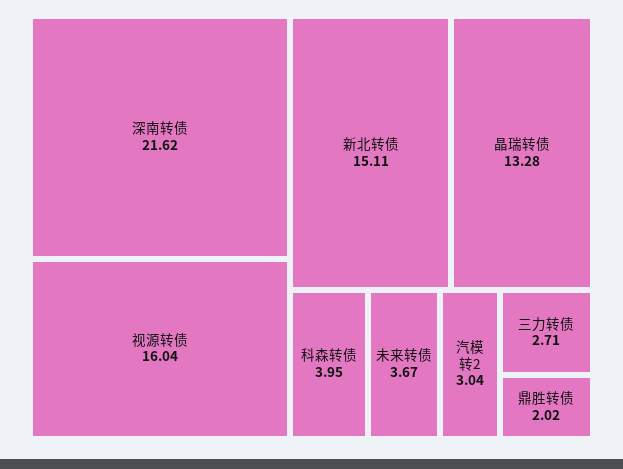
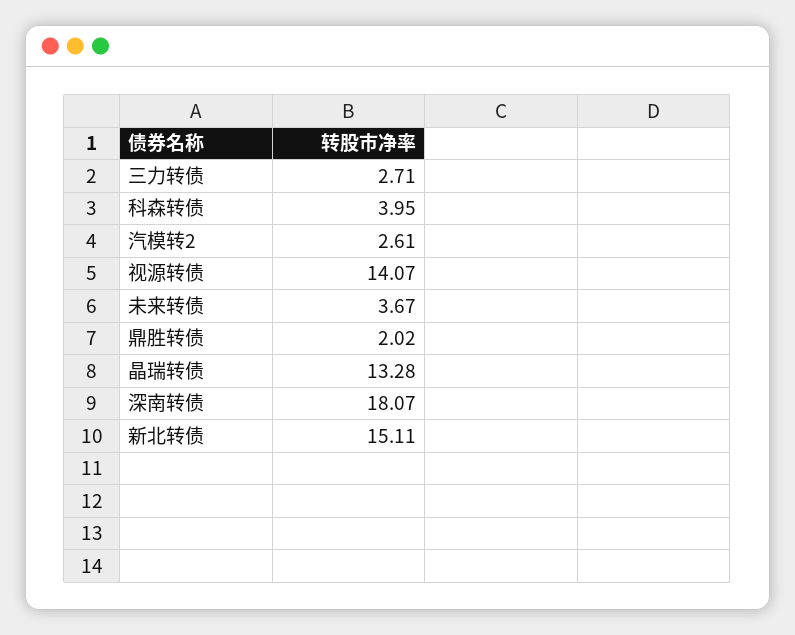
  {
-   "深南转债": 21.62,
+   "深南转债": 18.07,
-   "视源转债": 16.04,
+   "视源转债": 14.07,
    "新北转债": 15.11,
    "晶瑞转债": 13.28,
    "科森转债": 3.95,
    "未来转债": 3.67,
-   "汽模转2": 3.04,
+   "汽模转2": 2.61,
    "三力转债": 2.71,
    "鼎胜转债": 2.02
  }

